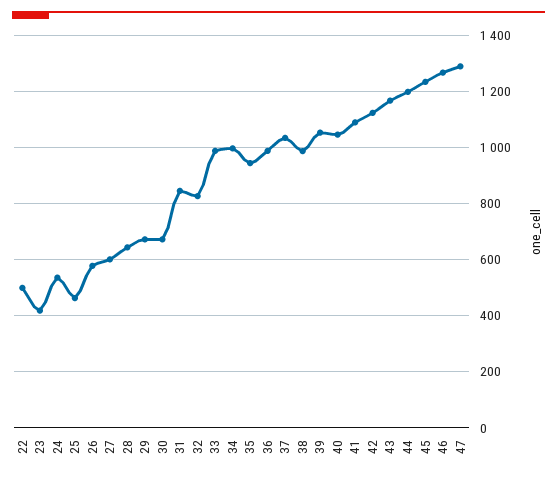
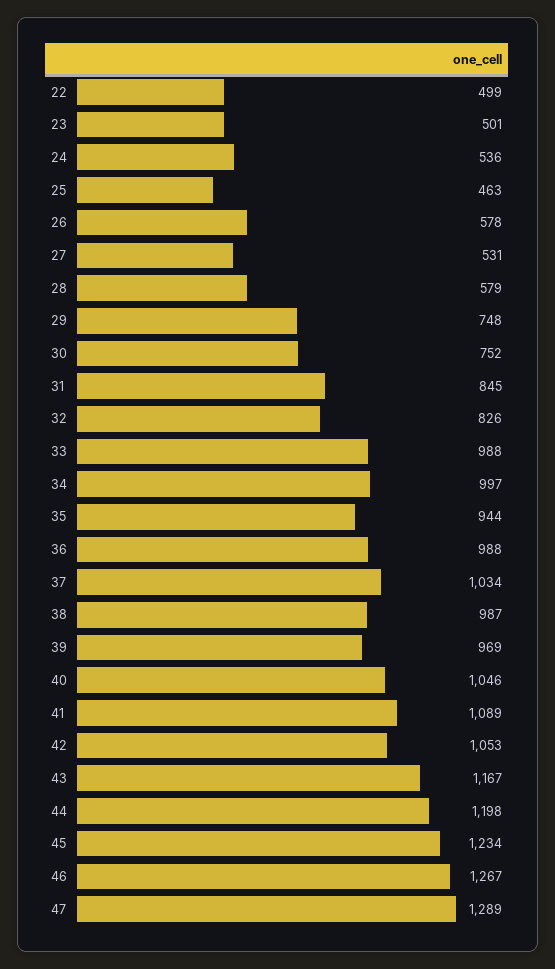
  {
    "22": 499,
-   "23": 425,
+   "23": 501,
    "24": 536,
    "25": 463,
    "26": 578,
-   "27": 600,
+   "27": 531,
-   "28": 650,
+   "28": 579,
-   "29": 675,
+   "29": 748,
-   "30": 675,
+   "30": 752,
    "31": 845,
    "32": 826,
    "33": 988,
    "34": 997,
    "35": 944,
    "36": 988,
    "37": 1034,
    "38": 987,
-   "39": 1050,
+   "39": 969,
    "40": 1046,
    "41": 1089,
-   "42": 1125,
+   "42": 1053,
    "43": 1167,
    "44": 1198,
    "45": 1234,
    "46": 1267,
    "47": 1289
  }

